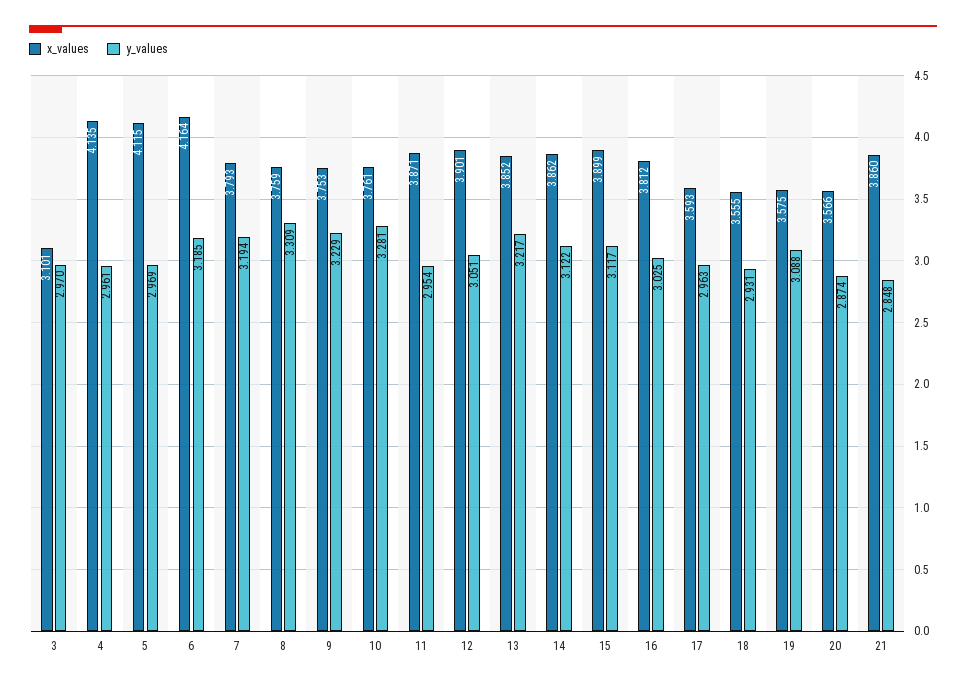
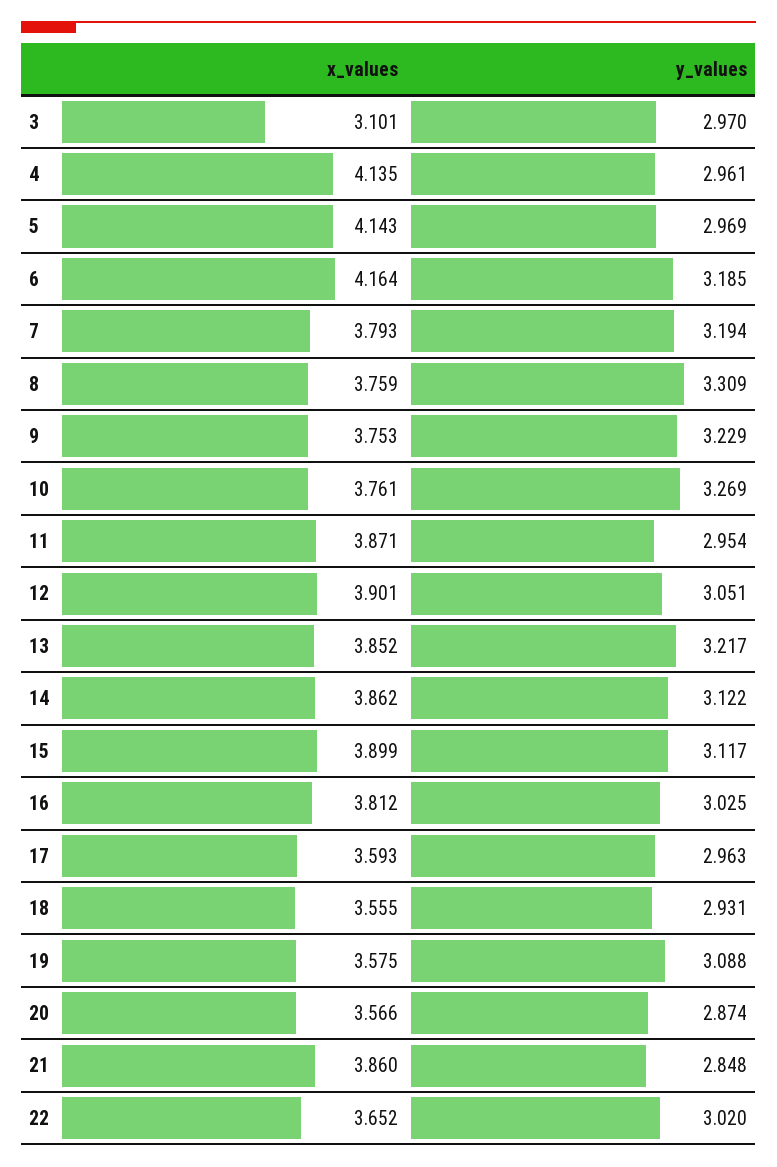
  {
    "x_values": {
      "3": 3.101,
      "4": 4.135,
-     "5": 4.115,
+     "5": 4.143,
      "6": 4.164,
      "7": 3.793,
      "8": 3.759,
      "9": 3.753,
      "10": 3.761,
      "11": 3.871,
      "12": 3.901,
      "13": 3.852,
      "14": 3.862,
      "15": 3.899,
      "16": 3.812,
      "17": 3.593,
      "18": 3.555,
      "19": 3.575,
      "20": 3.566,
-     "21": 3.86
+     "21": 3.86,
+     "22": 3.652
    },
    "y_values": {
      "3": 2.97,
      "4": 2.961,
      "5": 2.969,
      "6": 3.185,
      "7": 3.194,
      "8": 3.309,
      "9": 3.229,
-     "10": 3.281,
+     "10": 3.269,
      "11": 2.954,
      "12": 3.051,
      "13": 3.217,
      "14": 3.122,
      "15": 3.117,
      "16": 3.025,
      "17": 2.963,
      "18": 2.931,
      "19": 3.088,
      "20": 2.874,
-     "21": 2.848
+     "21": 2.848,
+     "22": 3.02
    }
  }

